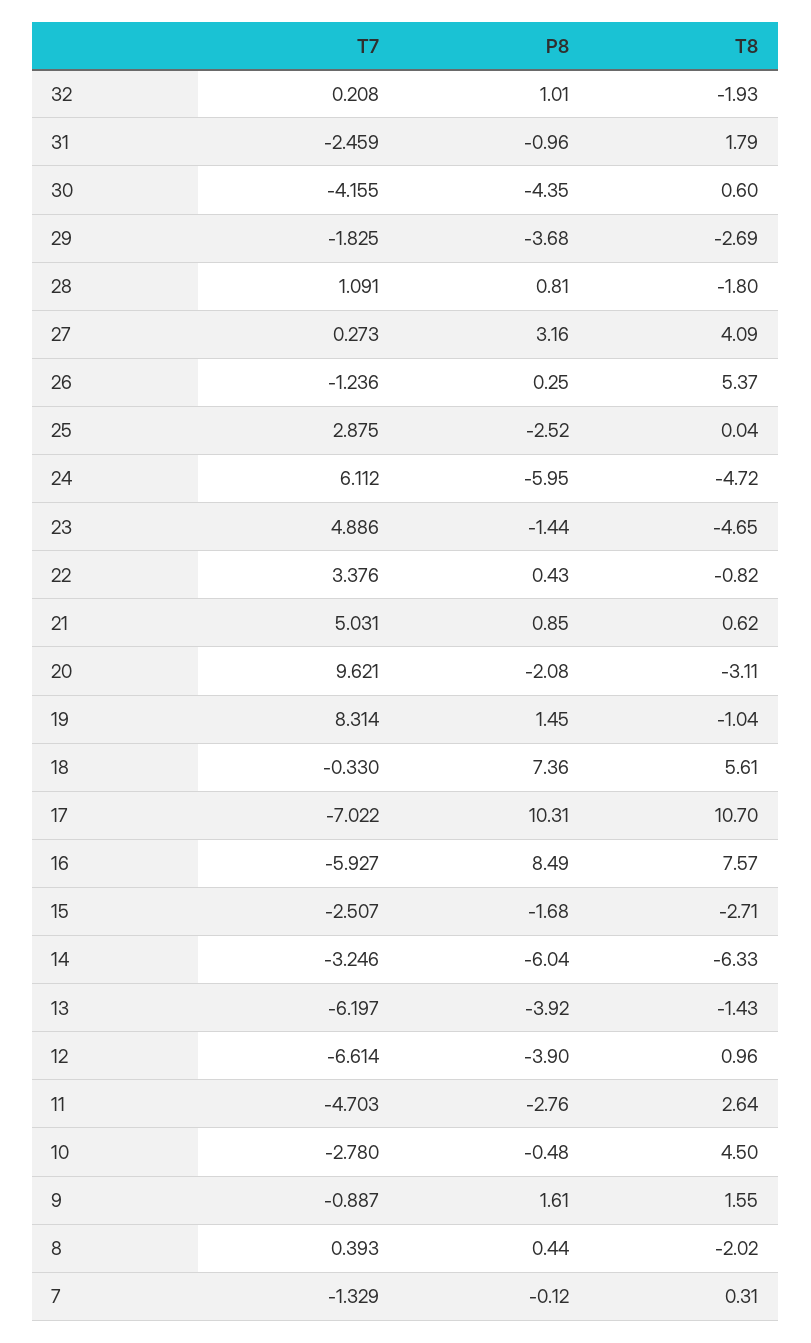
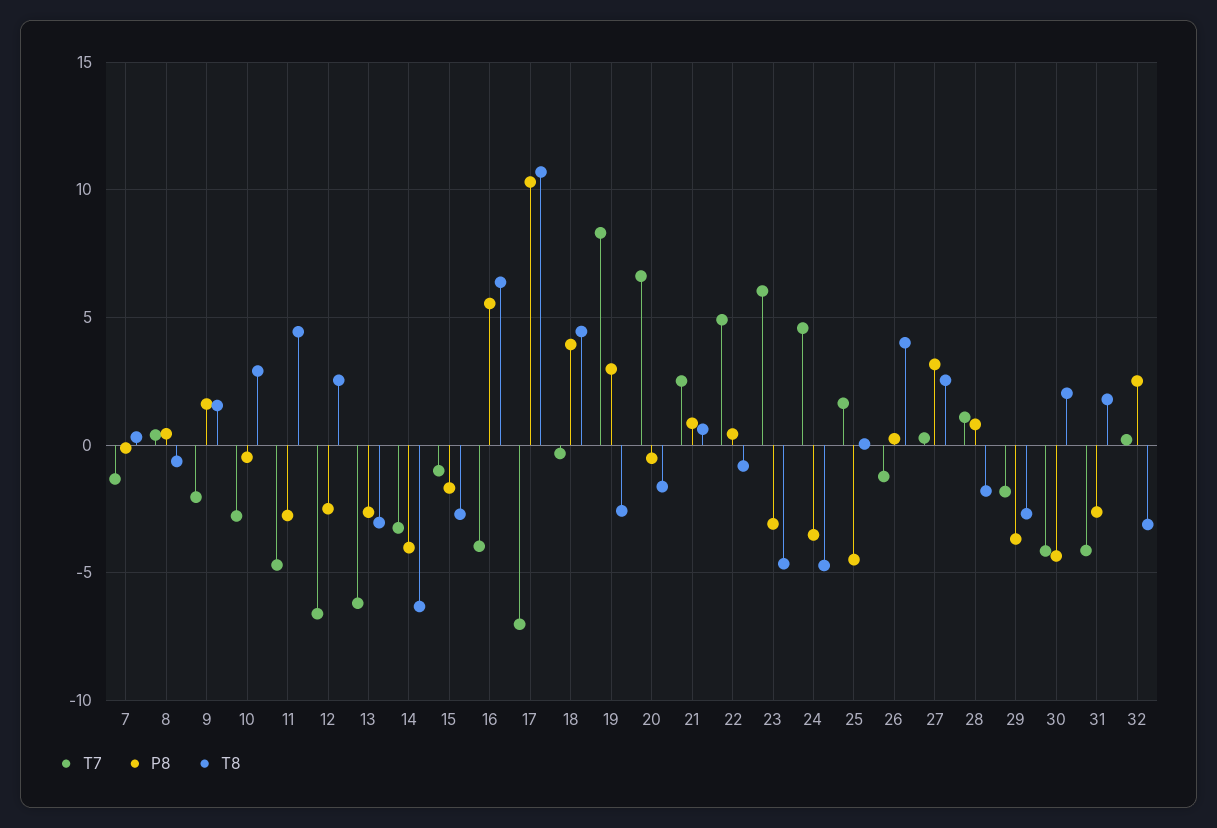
  {
    "T7": {
      "32": 0.208,
-     "31": -2.459,
+     "31": -4,
      "30": -4.155,
      "29": -1.825,
      "28": 1.091,
      "27": 0.273,
      "26": -1.236,
-     "25": 2.875,
+     "25": 1.5,
-     "24": 6.112,
+     "24": 4.5,
-     "23": 4.886,
+     "23": 6,
-     "22": 3.376,
+     "22": 5,
-     "21": 5.031,
+     "21": 2.5,
-     "20": 9.621,
+     "20": 6.5,
      "19": 8.314,
      "18": -0.33,
      "17": -7.022,
-     "16": -5.927,
+     "16": -4,
-     "15": -2.507,
+     "15": -1,
      "14": -3.246,
      "13": -6.197,
      "12": -6.614,
      "11": -4.703,
      "10": -2.78,
-     "9": -0.887,
+     "9": -2,
      "8": 0.393,
      "7": -1.329
    },
    "P8": {
-     "32": 1.01,
+     "32": 2.5,
-     "31": -0.96,
+     "31": -2.5,
      "30": -4.35,
      "29": -3.68,
      "28": 0.81,
      "27": 3.16,
      "26": 0.25,
-     "25": -2.52,
+     "25": -4.5,
-     "24": -5.95,
+     "24": -3.5,
-     "23": -1.44,
+     "23": -3,
      "22": 0.43,
      "21": 0.85,
-     "20": -2.08,
+     "20": -0.5,
-     "19": 1.45,
+     "19": 3,
-     "18": 7.36,
+     "18": 4,
      "17": 10.31,
-     "16": 8.49,
+     "16": 5.5,
      "15": -1.68,
-     "14": -6.04,
+     "14": -4,
-     "13": -3.92,
+     "13": -2.5,
-     "12": -3.9,
+     "12": -2.5,
      "11": -2.76,
      "10": -0.48,
      "9": 1.61,
      "8": 0.44,
      "7": -0.12
    },
    "T8": {
-     "32": -1.93,
+     "32": -3,
      "31": 1.79,
-     "30": 0.6,
+     "30": 2,
      "29": -2.69,
      "28": -1.8,
-     "27": 4.09,
+     "27": 2.5,
-     "26": 5.37,
+     "26": 4,
      "25": 0.04,
      "24": -4.72,
      "23": -4.65,
      "22": -0.82,
      "21": 0.62,
-     "20": -3.11,
+     "20": -1.5,
-     "19": -1.04,
+     "19": -2.5,
-     "18": 5.61,
+     "18": 4.5,
      "17": 10.7,
-     "16": 7.57,
+     "16": 6.5,
      "15": -2.71,
      "14": -6.33,
-     "13": -1.43,
+     "13": -3,
-     "12": 0.96,
+     "12": 2.5,
-     "11": 2.64,
+     "11": 4.5,
-     "10": 4.5,
+     "10": 3,
      "9": 1.55,
-     "8": -2.02,
+     "8": -0.5,
      "7": 0.31
    }
  }

